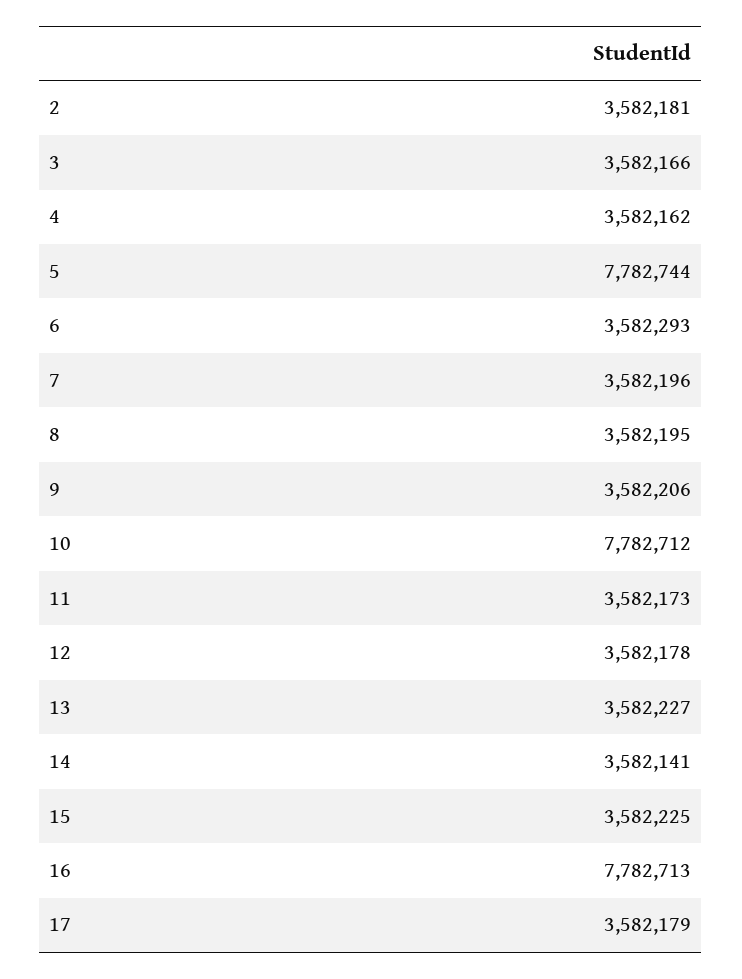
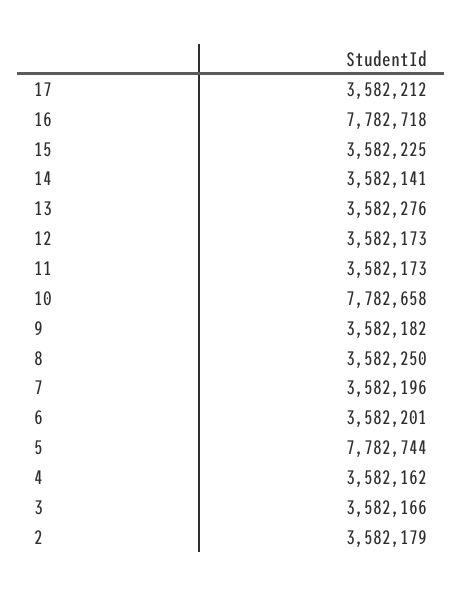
  {
-   "2": 3582181,
+   "2": 3582179,
    "3": 3582166,
    "4": 3582162,
    "5": 7782744,
-   "6": 3582293,
+   "6": 3582201,
    "7": 3582196,
-   "8": 3582195,
+   "8": 3582250,
-   "9": 3582206,
+   "9": 3582182,
-   "10": 7782712,
+   "10": 7782658,
    "11": 3582173,
-   "12": 3582178,
+   "12": 3582173,
-   "13": 3582227,
+   "13": 3582276,
    "14": 3582141,
    "15": 3582225,
-   "16": 7782713,
+   "16": 7782718,
-   "17": 3582179
+   "17": 3582212
  }

